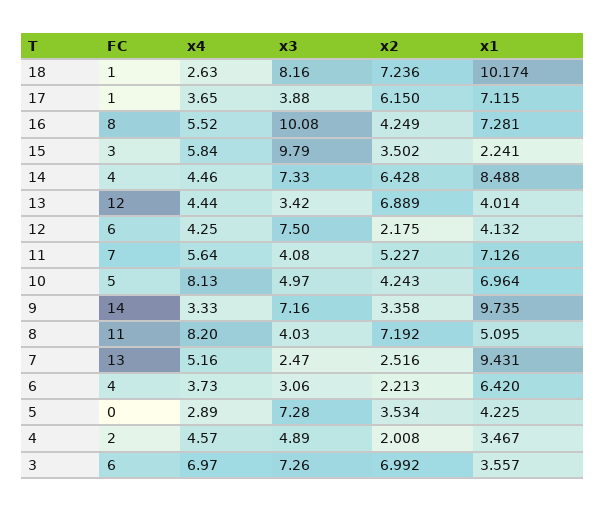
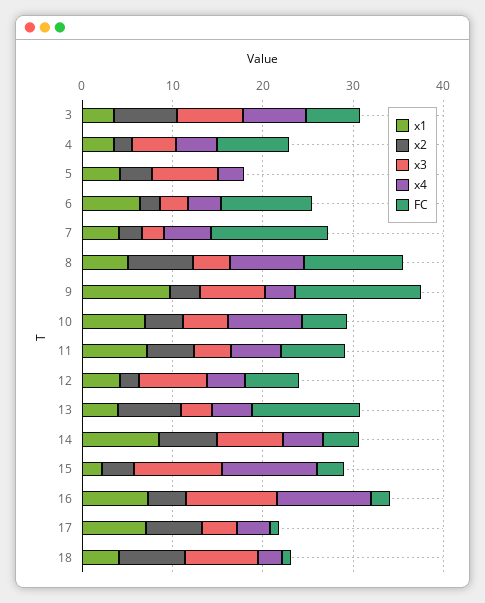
  {
    "FC": {
      "18": 1,
      "17": 1,
-     "16": 8,
+     "16": 2,
      "15": 3,
      "14": 4,
      "13": 12,
      "12": 6,
      "11": 7,
      "10": 5,
      "9": 14,
      "8": 11,
      "7": 13,
-     "6": 4,
+     "6": 10,
      "5": 0,
-     "4": 2,
+     "4": 8,
      "3": 6
    },
    "x4": {
      "18": 2.63,
      "17": 3.65,
-     "16": 5.52,
+     "16": 10,
-     "15": 5.84,
+     "15": 10,
      "14": 4.46,
      "13": 4.44,
      "12": 4.25,
      "11": 5.64,
      "10": 8.13,
      "9": 3.33,
      "8": 8.2,
      "7": 5.16,
      "6": 3.73,
      "5": 2.89,
      "4": 4.57,
      "3": 6.97
    },
    "x3": {
      "18": 8.16,
      "17": 3.88,
      "16": 10.08,
      "15": 9.79,
      "14": 7.33,
      "13": 3.42,
      "12": 7.5,
      "11": 4.08,
      "10": 4.97,
      "9": 7.16,
      "8": 4.03,
      "7": 2.47,
      "6": 3.06,
      "5": 7.28,
      "4": 4.89,
      "3": 7.26
    },
    "x2": {
      "18": 7.236,
      "17": 6.15,
      "16": 4.249,
      "15": 3.502,
      "14": 6.428,
      "13": 6.889,
      "12": 2.175,
      "11": 5.227,
      "10": 4.243,
      "9": 3.358,
      "8": 7.192,
      "7": 2.516,
      "6": 2.213,
      "5": 3.534,
      "4": 2.008,
      "3": 6.992
    },
    "x1": {
-     "18": 10.174,
+     "18": 4,
      "17": 7.115,
      "16": 7.281,
      "15": 2.241,
      "14": 8.488,
      "13": 4.014,
      "12": 4.132,
      "11": 7.126,
      "10": 6.964,
      "9": 9.735,
      "8": 5.095,
-     "7": 9.431,
+     "7": 4,
      "6": 6.42,
      "5": 4.225,
      "4": 3.467,
      "3": 3.557
    }
  }

